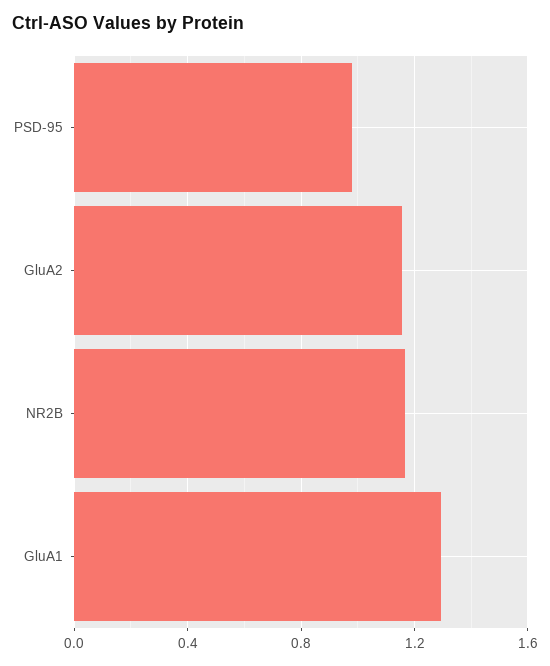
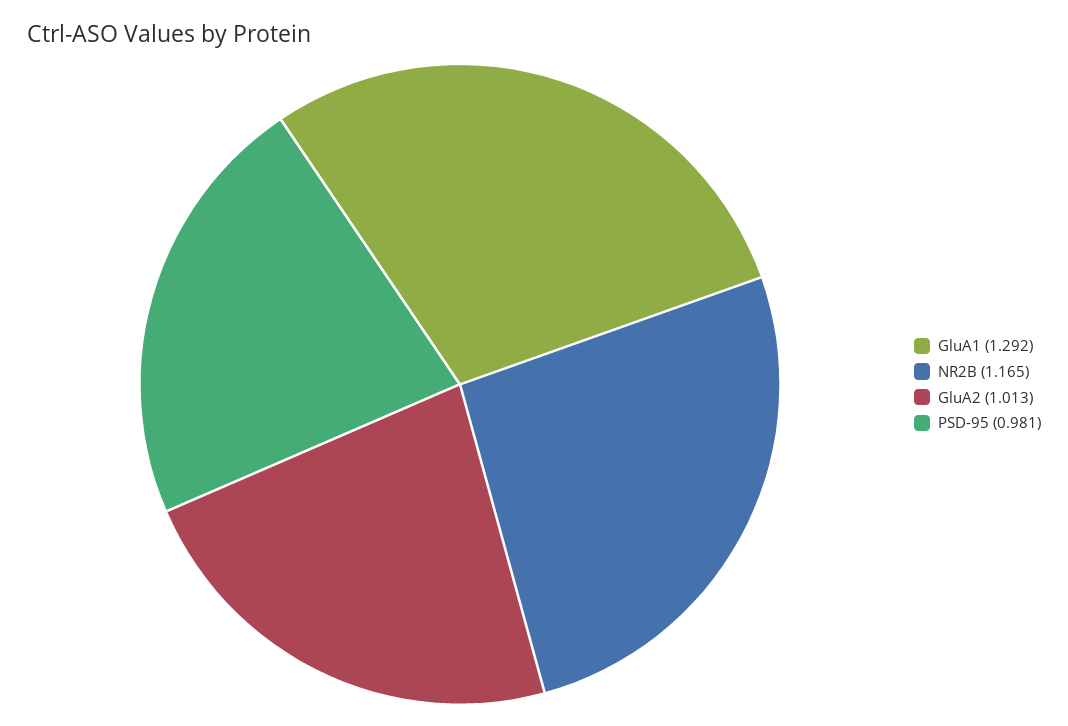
  {
    "PSD-95": 0.981,
-   "GluA2": 1.15,
+   "GluA2": 1.013,
    "NR2B": 1.165,
    "GluA1": 1.292
  }

